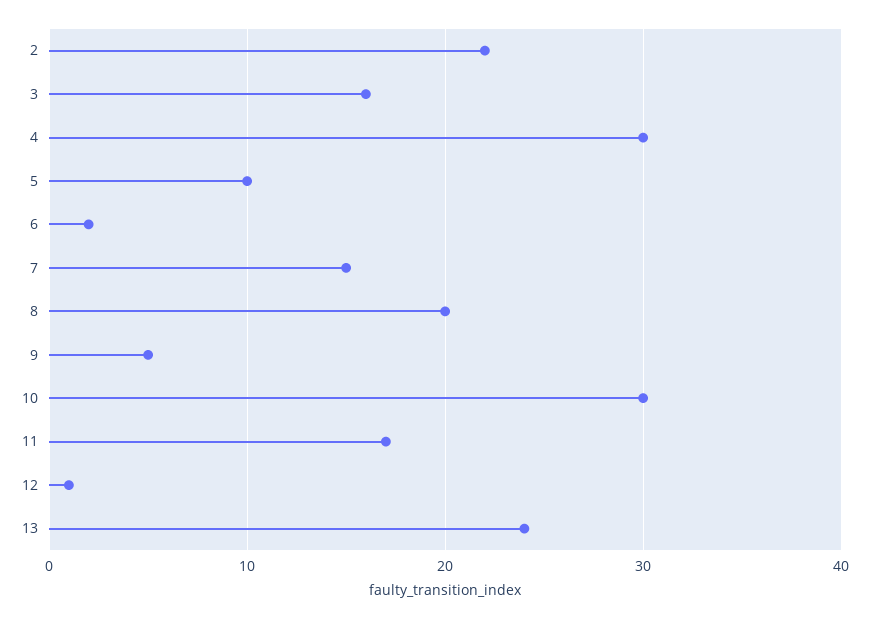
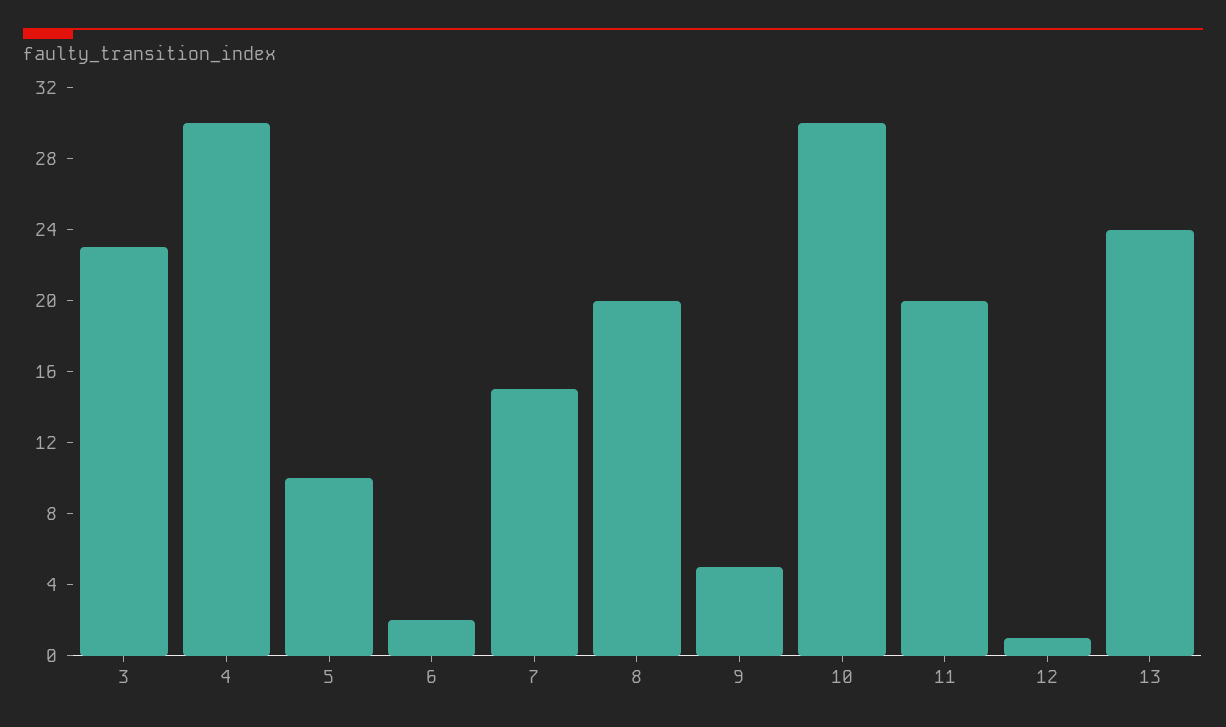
  {
-   "2": 22,
-   "3": 16,
+   "3": 23,
    "4": 30,
    "5": 10,
    "6": 2,
    "7": 15,
    "8": 20,
    "9": 5,
    "10": 30,
-   "11": 17,
+   "11": 20,
    "12": 1,
    "13": 24
  }

